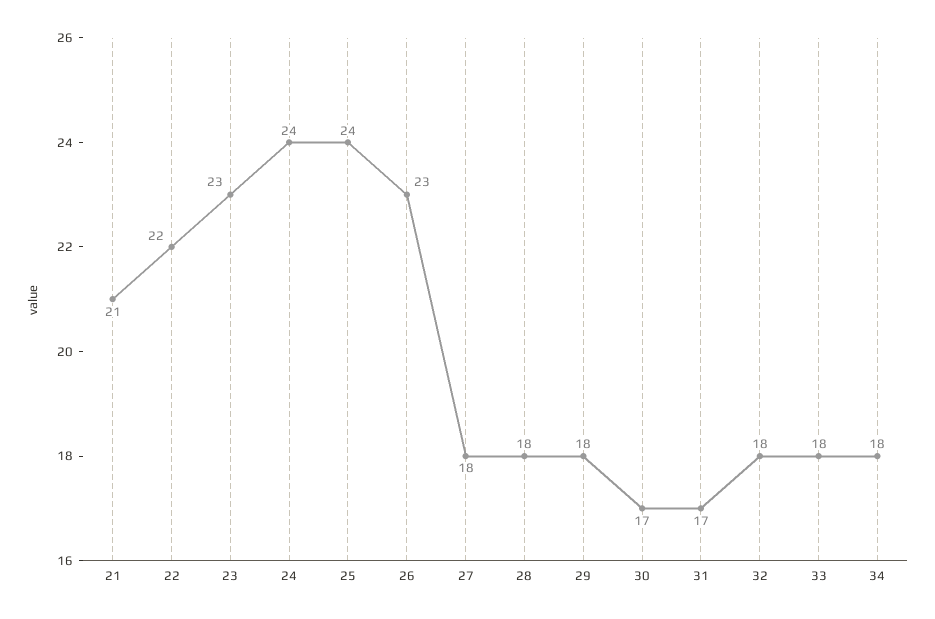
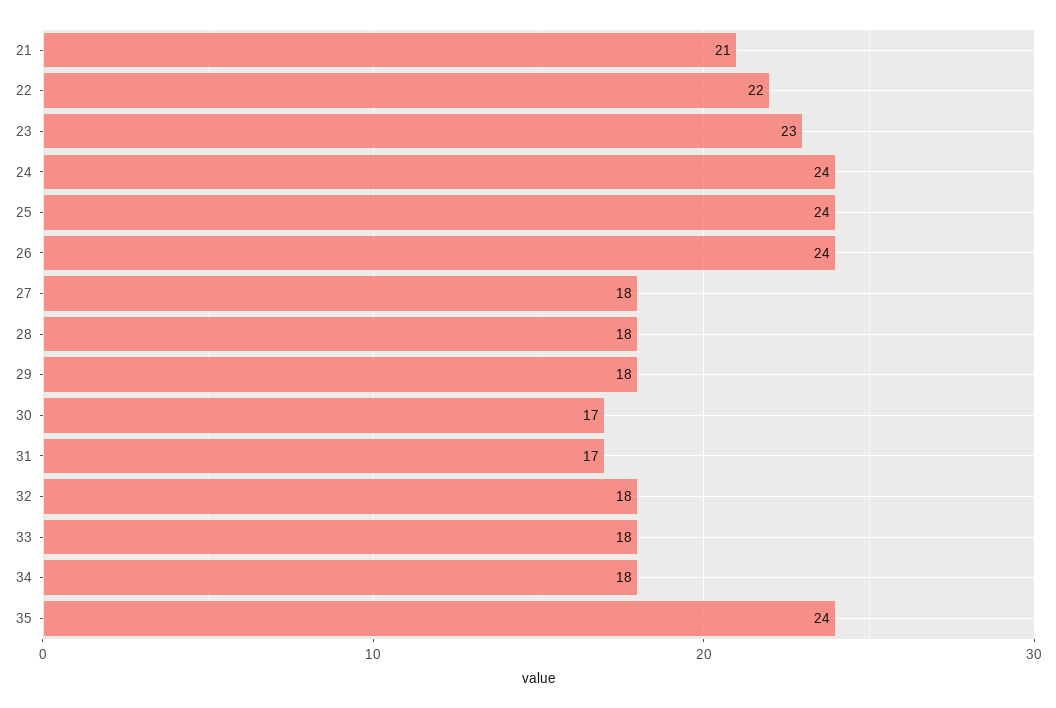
  {
    "21": 21,
    "22": 22,
    "23": 23,
    "24": 24,
    "25": 24,
-   "26": 23,
+   "26": 24,
    "27": 18,
    "28": 18,
    "29": 18,
    "30": 17,
    "31": 17,
    "32": 18,
    "33": 18,
-   "34": 18
+   "34": 18,
+   "35": 24
  }

